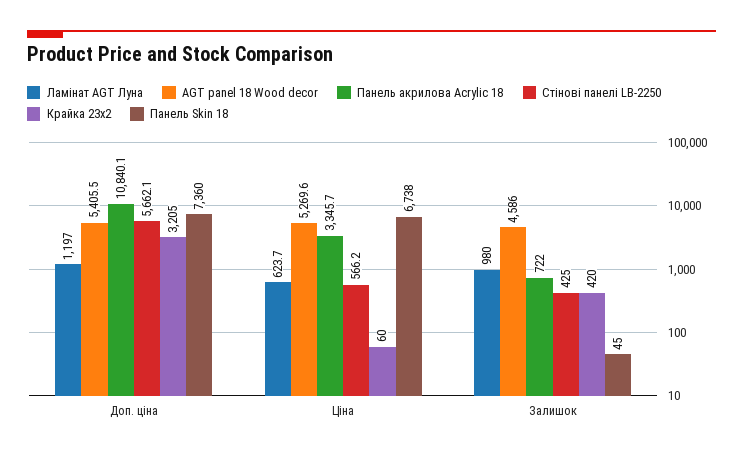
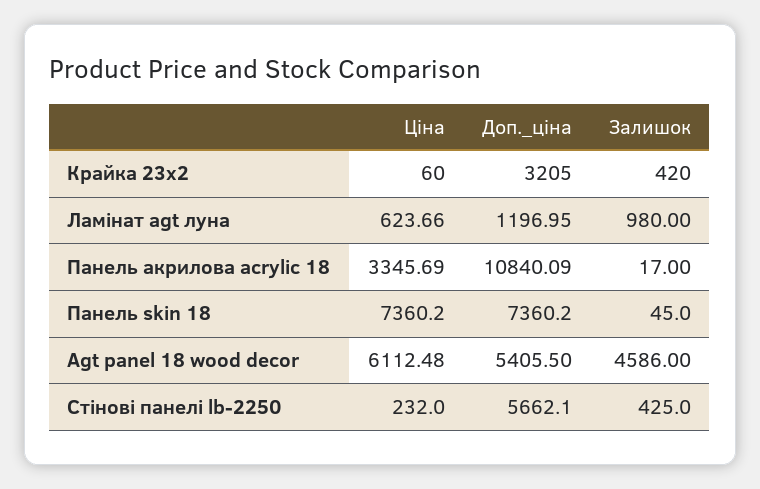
  {
    "Ламінат AGT Луна": {
      "Доп. ціна": 1196.95,
      "Ціна": 623.66,
      "Залишок": 980
    },
    "AGT panel 18 Wood decor": {
      "Доп. ціна": 5405.5,
-     "Ціна": 5269.6,
+     "Ціна": 6112.48,
      "Залишок": 4586
    },
    "Панель акрилова Acrylic 18": {
      "Доп. ціна": 10840.09,
      "Ціна": 3345.69,
-     "Залишок": 722
+     "Залишок": 17
    },
    "Стінові панелі LB-2250": {
      "Доп. ціна": 5662.1,
-     "Ціна": 566.2,
+     "Ціна": 232,
      "Залишок": 425
    },
    "Крайка 23x2": {
      "Доп. ціна": 3205,
      "Ціна": 60,
      "Залишок": 420
    },
    "Панель Skin 18": {
      "Доп. ціна": 7360.2,
-     "Ціна": 6738,
+     "Ціна": 7360.2,
      "Залишок": 45
    }
  }

